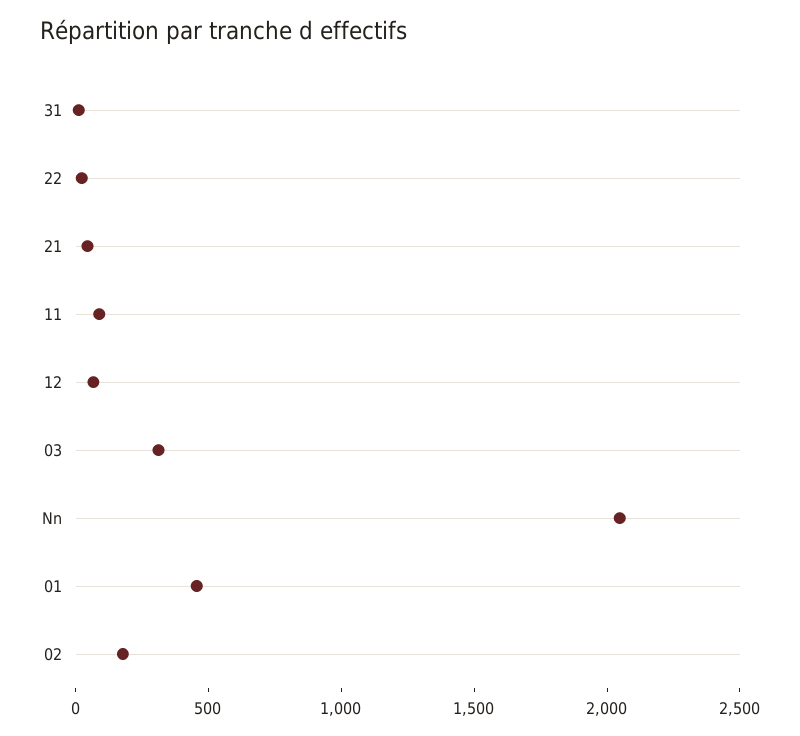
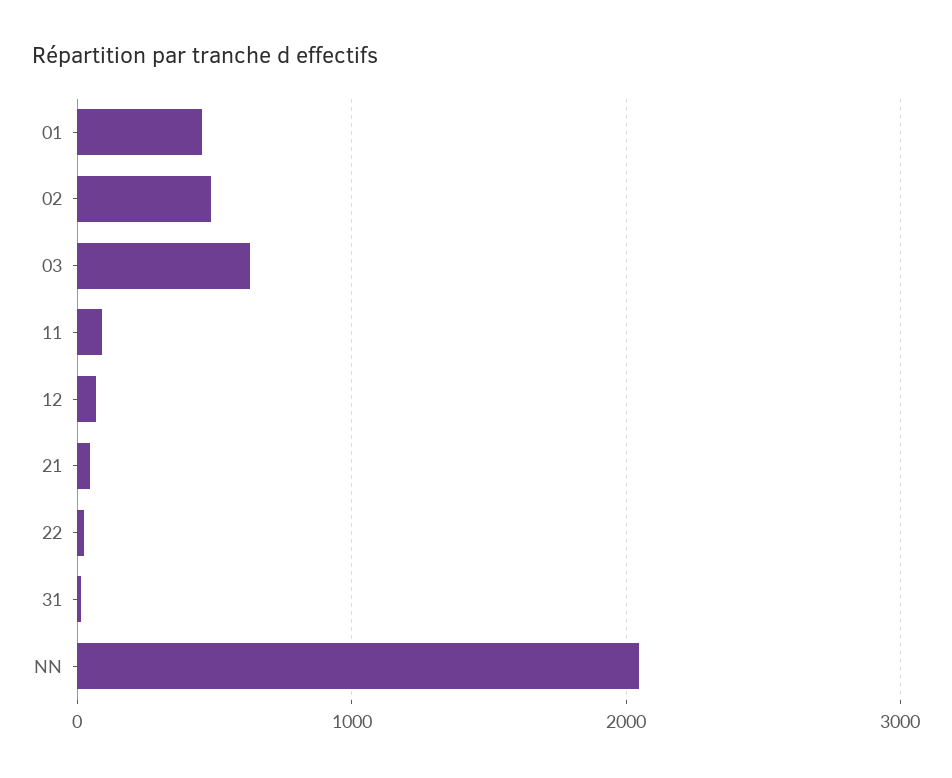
  {
    "31": 0,
    "22": 0,
    "21": 0,
    "11": 100,
    "12": 100,
-   "03": 300,
+   "03": 600,
    "Nn": 2000,
    "01": 500,
-   "02": 200
+   "02": 500
  }

